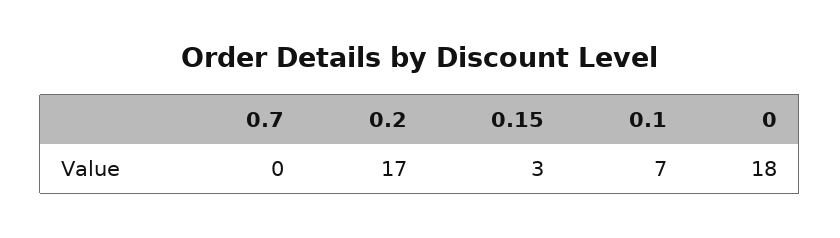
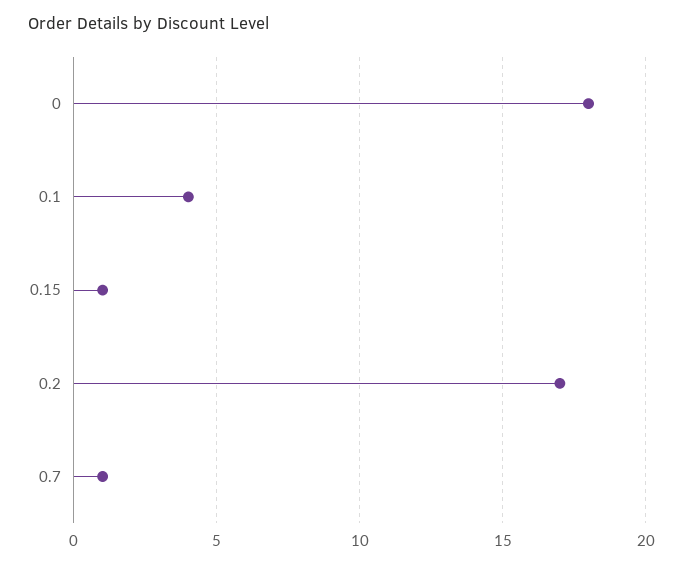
  {
-   "0.7": 0,
+   "0.7": 1,
    "0.2": 17,
-   "0.15": 3,
+   "0.15": 1,
-   "0.1": 7,
+   "0.1": 4,
    "0": 18
  }

